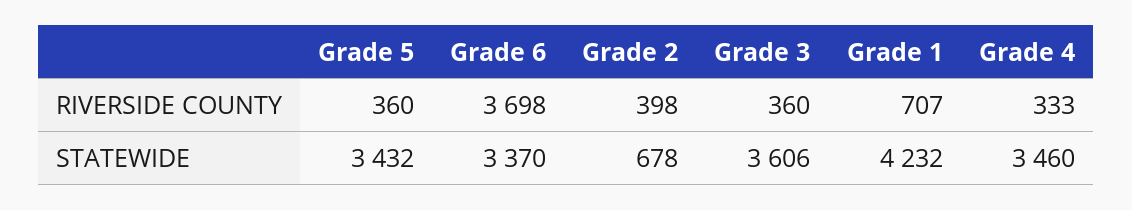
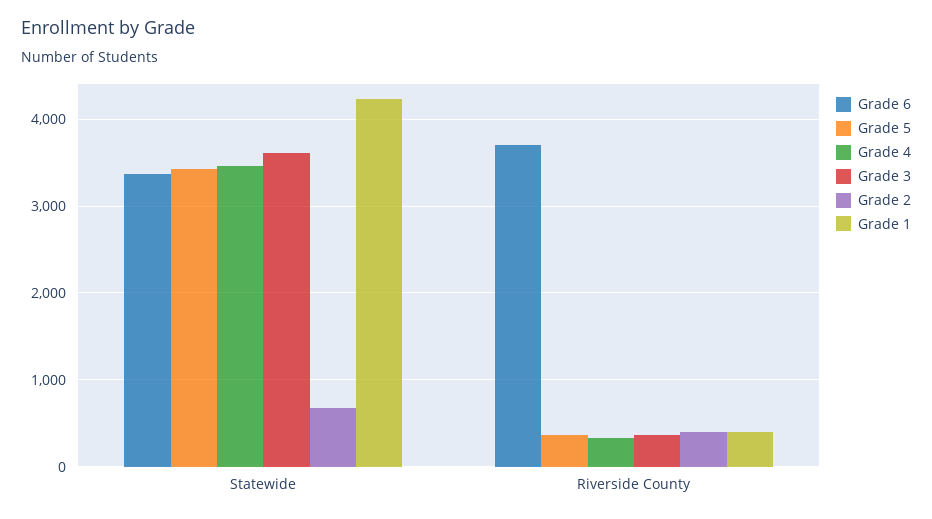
  {
    "Grade 5": {
      "RIVERSIDE COUNTY": 360,
      "STATEWIDE": 3432
    },
    "Grade 6": {
      "RIVERSIDE COUNTY": 3698,
      "STATEWIDE": 3370
    },
    "Grade 2": {
      "RIVERSIDE COUNTY": 398,
      "STATEWIDE": 678
    },
    "Grade 3": {
      "RIVERSIDE COUNTY": 360,
      "STATEWIDE": 3606
    },
    "Grade 1": {
-     "RIVERSIDE COUNTY": 707,
+     "RIVERSIDE COUNTY": 400,
      "STATEWIDE": 4232
    },
    "Grade 4": {
      "RIVERSIDE COUNTY": 333,
      "STATEWIDE": 3460
    }
  }

